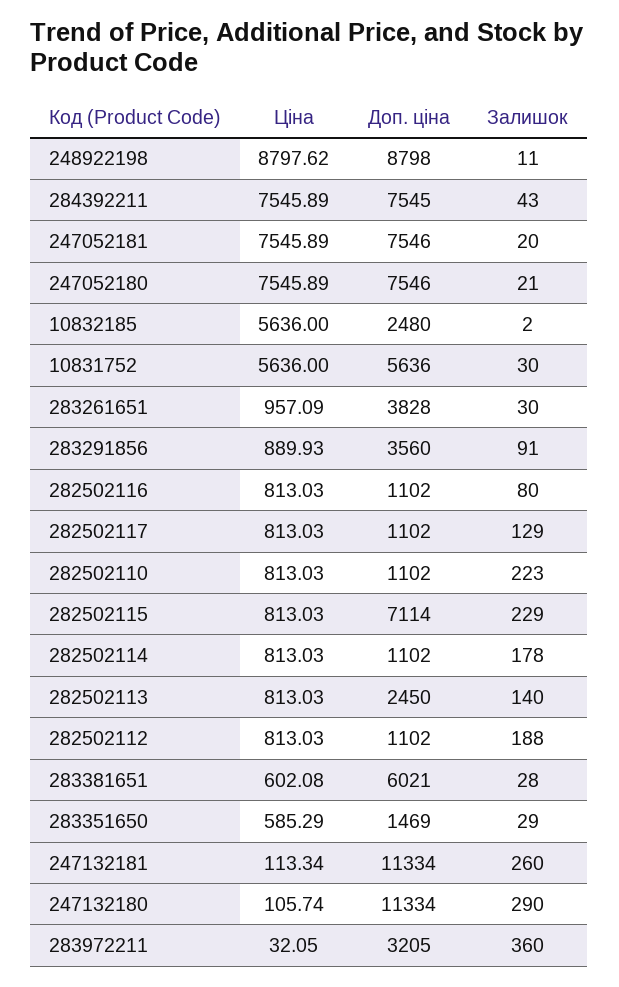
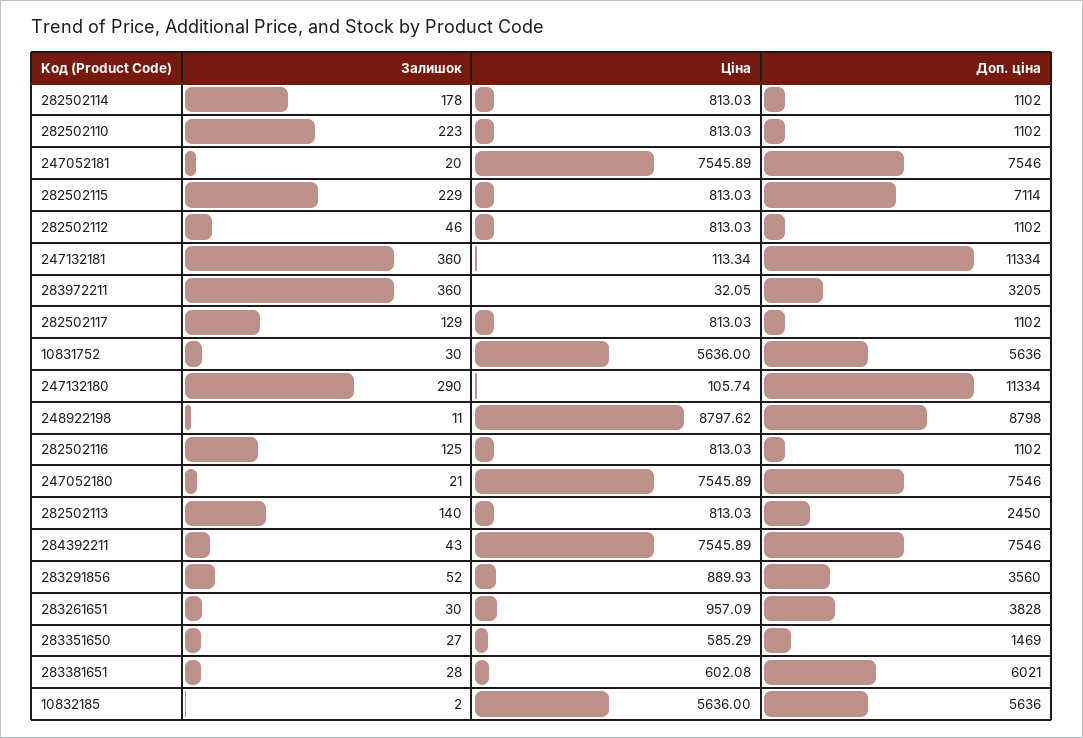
  {
    "Ціна": {
      "248922198": 8797.62,
      "284392211": 7545.89,
      "247052181": 7545.89,
      "247052180": 7545.89,
      "10832185": 5636,
      "10831752": 5636,
      "283261651": 957.09,
      "283291856": 889.93,
      "282502116": 813.03,
      "282502117": 813.03,
      "282502110": 813.03,
      "282502115": 813.03,
      "282502114": 813.03,
      "282502113": 813.03,
      "282502112": 813.03,
      "283381651": 602.08,
      "283351650": 585.29,
      "247132181": 113.34,
      "247132180": 105.74,
      "283972211": 32.05
    },
    "Доп. ціна": {
      "248922198": 8798,
-     "284392211": 7545,
+     "284392211": 7546,
      "247052181": 7546,
      "247052180": 7546,
-     "10832185": 2480,
+     "10832185": 5636,
      "10831752": 5636,
      "283261651": 3828,
      "283291856": 3560,
      "282502116": 1102,
      "282502117": 1102,
      "282502110": 1102,
      "282502115": 7114,
      "282502114": 1102,
      "282502113": 2450,
      "282502112": 1102,
      "283381651": 6021,
      "283351650": 1469,
      "247132181": 11334,
      "247132180": 11334,
      "283972211": 3205
    },
    "Залишок": {
      "248922198": 11,
      "284392211": 43,
      "247052181": 20,
      "247052180": 21,
      "10832185": 2,
      "10831752": 30,
      "283261651": 30,
-     "283291856": 91,
+     "283291856": 52,
-     "282502116": 80,
+     "282502116": 125,
      "282502117": 129,
      "282502110": 223,
      "282502115": 229,
      "282502114": 178,
      "282502113": 140,
-     "282502112": 188,
+     "282502112": 46,
      "283381651": 28,
-     "283351650": 29,
+     "283351650": 27,
-     "247132181": 260,
+     "247132181": 360,
      "247132180": 290,
      "283972211": 360
    }
  }

